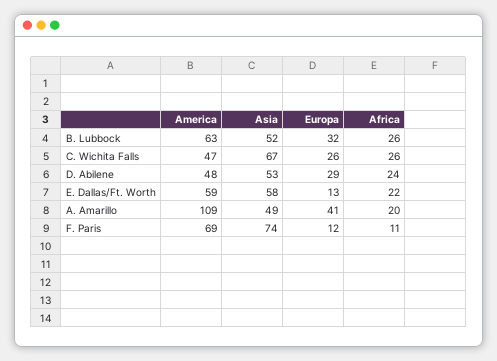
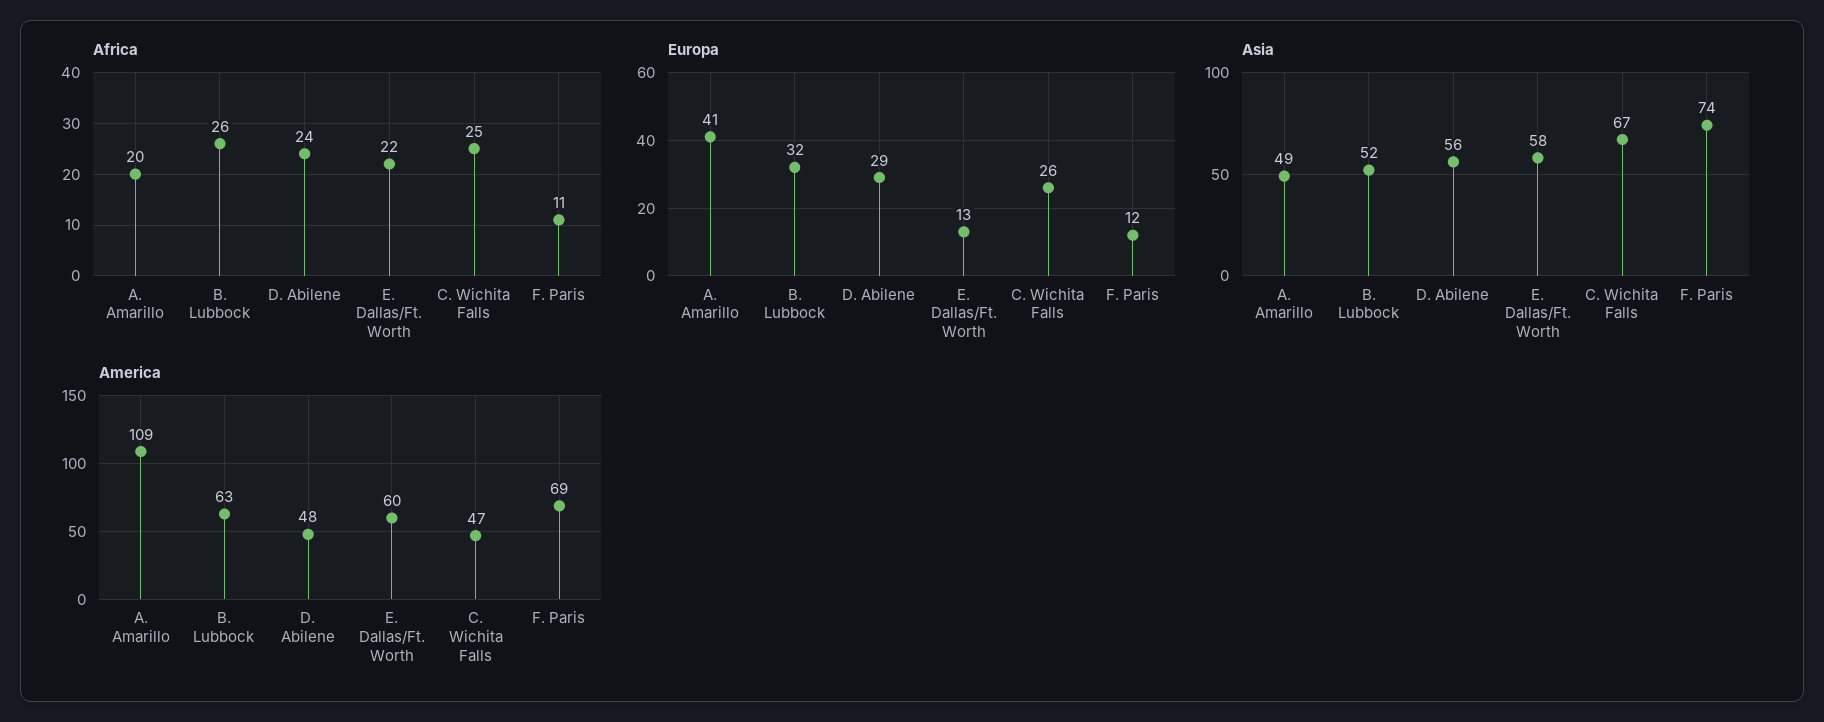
  {
    "America": {
      "B. Lubbock": 63,
      "C. Wichita Falls": 47,
      "D. Abilene": 48,
-     "E. Dallas/Ft. Worth": 59,
+     "E. Dallas/Ft. Worth": 60,
      "A. Amarillo": 109,
      "F. Paris": 69
    },
    "Asia": {
      "B. Lubbock": 52,
      "C. Wichita Falls": 67,
-     "D. Abilene": 53,
+     "D. Abilene": 56,
      "E. Dallas/Ft. Worth": 58,
      "A. Amarillo": 49,
      "F. Paris": 74
    },
    "Europa": {
      "B. Lubbock": 32,
      "C. Wichita Falls": 26,
      "D. Abilene": 29,
      "E. Dallas/Ft. Worth": 13,
      "A. Amarillo": 41,
      "F. Paris": 12
    },
    "Africa": {
      "B. Lubbock": 26,
-     "C. Wichita Falls": 26,
+     "C. Wichita Falls": 25,
      "D. Abilene": 24,
      "E. Dallas/Ft. Worth": 22,
      "A. Amarillo": 20,
      "F. Paris": 11
    }
  }

